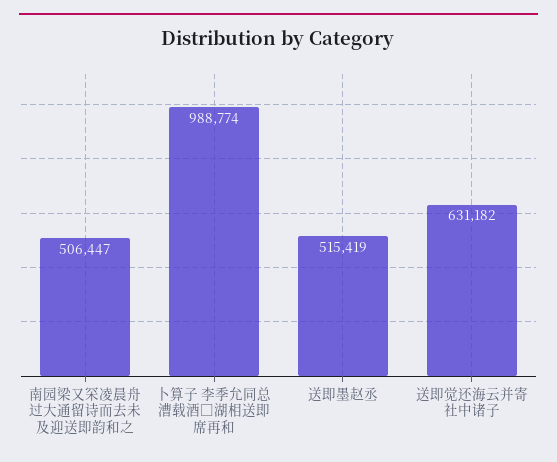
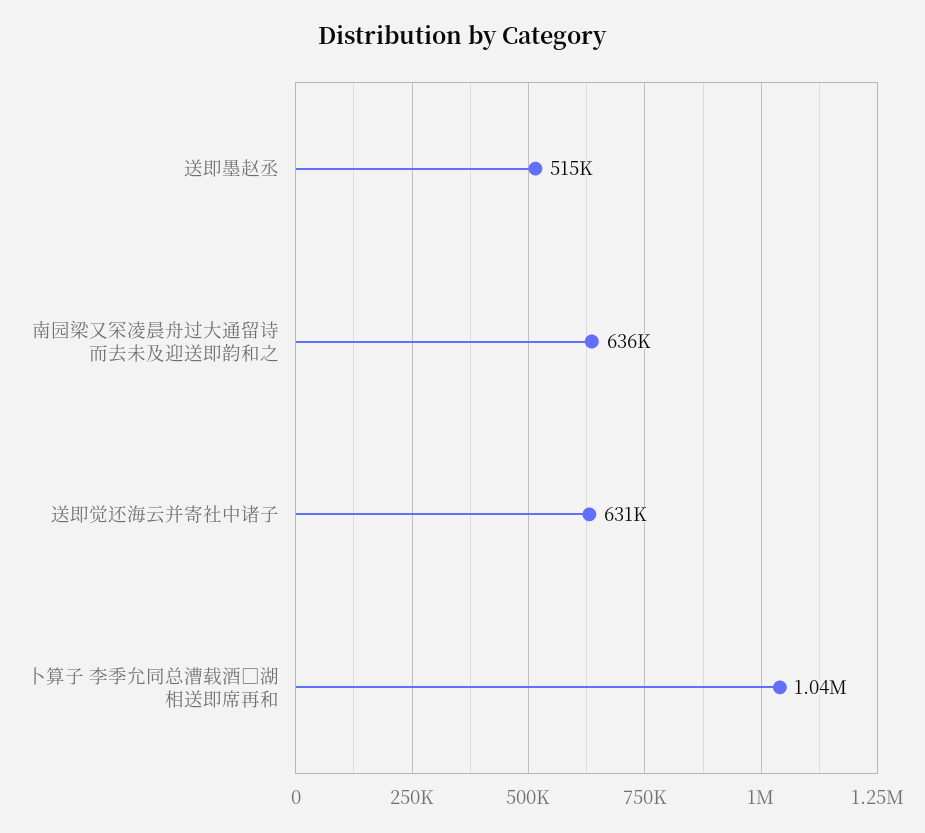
  {
-   "南园梁又罙凌晨舟过大通留诗而去未及迎送即韵和之": 506447,
+   "南园梁又罙凌晨舟过大通留诗而去未及迎送即韵和之": 636000,
-   "卜算子 李季允同总漕载酒□湖相送即席再和": 988774,
+   "卜算子 李季允同总漕载酒□湖相送即席再和": 1040000,
    "送即墨赵丞": 515419,
    "送即觉还海云并寄社中诸子": 631182
  }

